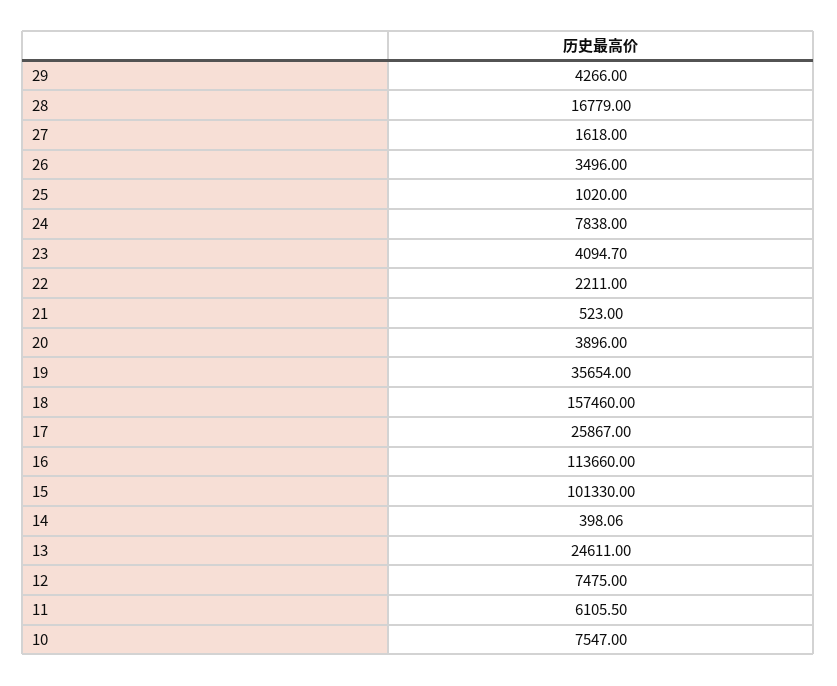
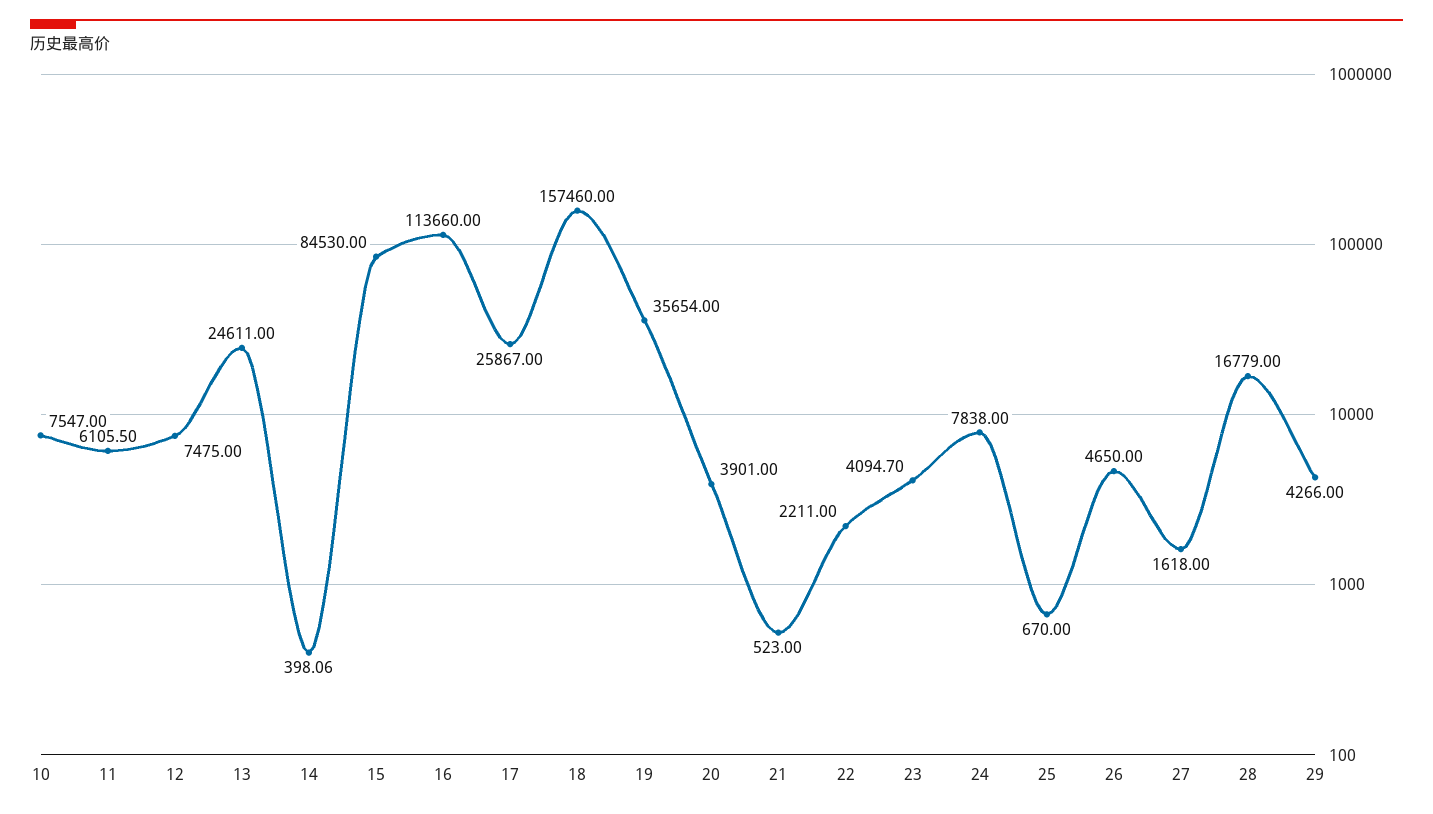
  {
    "29": 4266,
    "28": 16779,
    "27": 1618,
-   "26": 3496,
+   "26": 4650,
-   "25": 1020,
+   "25": 670,
    "24": 7838,
    "23": 4094.7,
    "22": 2211,
    "21": 523,
-   "20": 3896,
+   "20": 3901,
    "19": 35654,
    "18": 157460,
    "17": 25867,
    "16": 113660,
-   "15": 101330,
+   "15": 84530,
    "14": 398.06,
    "13": 24611,
    "12": 7475,
    "11": 6105.5,
    "10": 7547
  }

